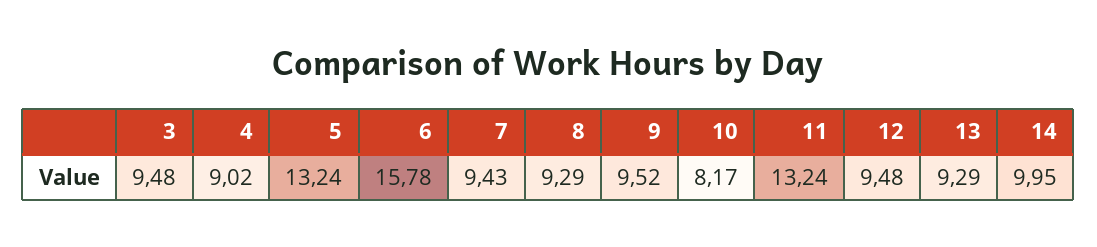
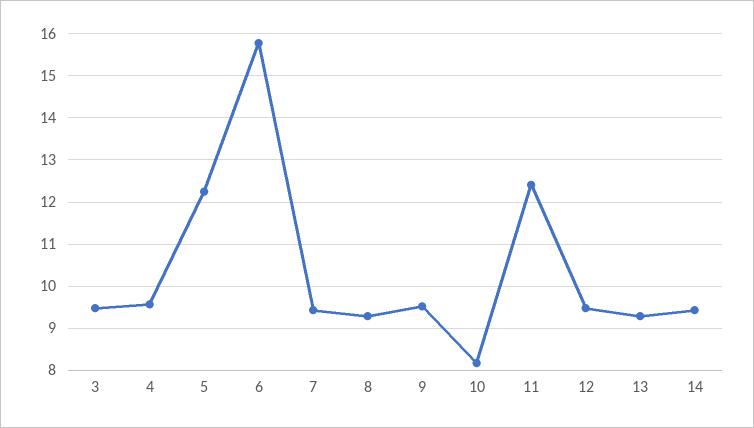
  {
    "3": 9.48,
-   "4": 9.02,
+   "4": 9.6,
-   "5": 13.24,
+   "5": 12.2,
    "6": 15.78,
    "7": 9.43,
    "8": 9.29,
    "9": 9.52,
    "10": 8.17,
-   "11": 13.24,
+   "11": 12.4,
    "12": 9.48,
    "13": 9.29,
-   "14": 9.95
+   "14": 9.4
  }

